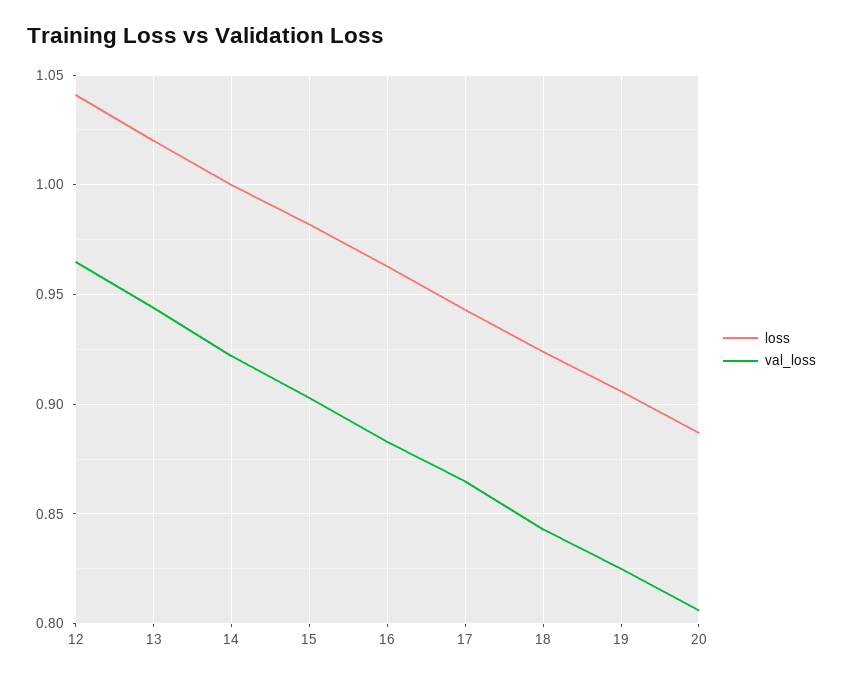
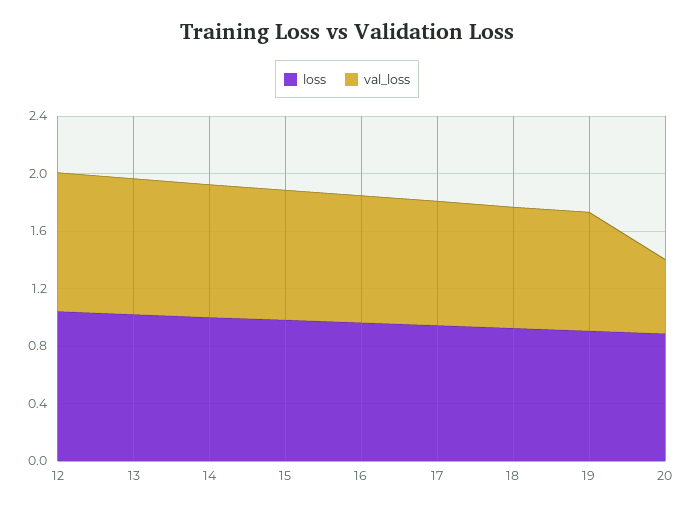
  {
    "loss": {
      "12": 1.04,
      "13": 1.02,
      "14": 1,
      "15": 0.98,
      "16": 0.965,
      "17": 0.945,
      "18": 0.925,
      "19": 0.905,
      "20": 0.885
    },
    "val_loss": {
      "12": 0.965,
      "13": 0.945,
      "14": 0.92,
      "15": 0.905,
      "16": 0.885,
      "17": 0.865,
      "18": 0.845,
      "19": 0.825,
-     "20": 0.805
+     "20": 0.5
    }
  }

